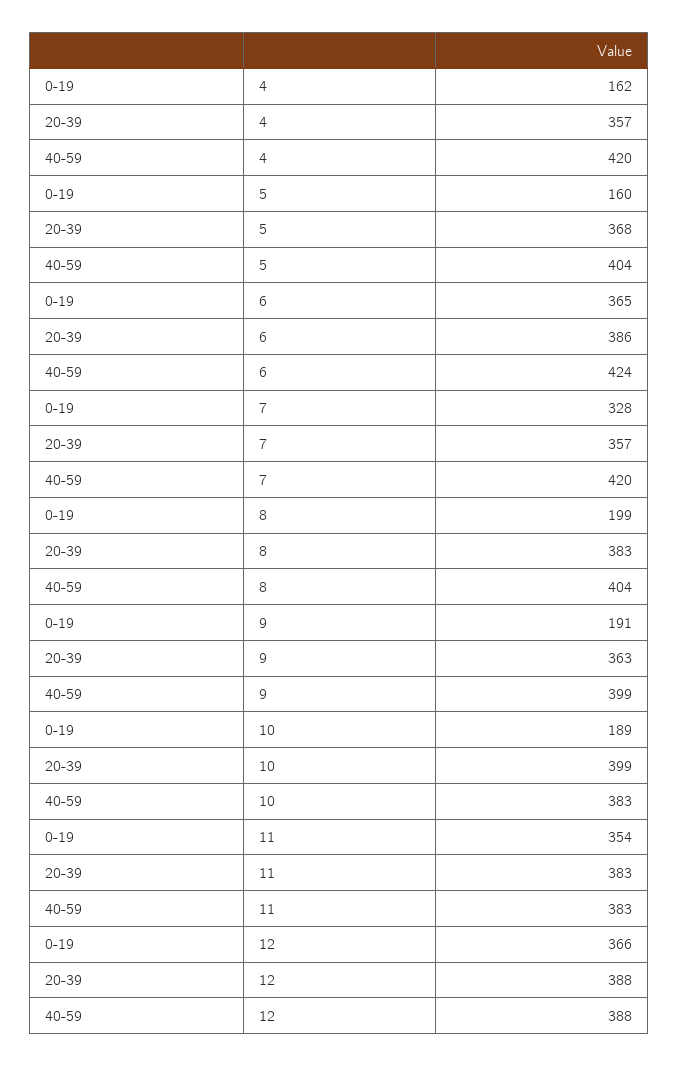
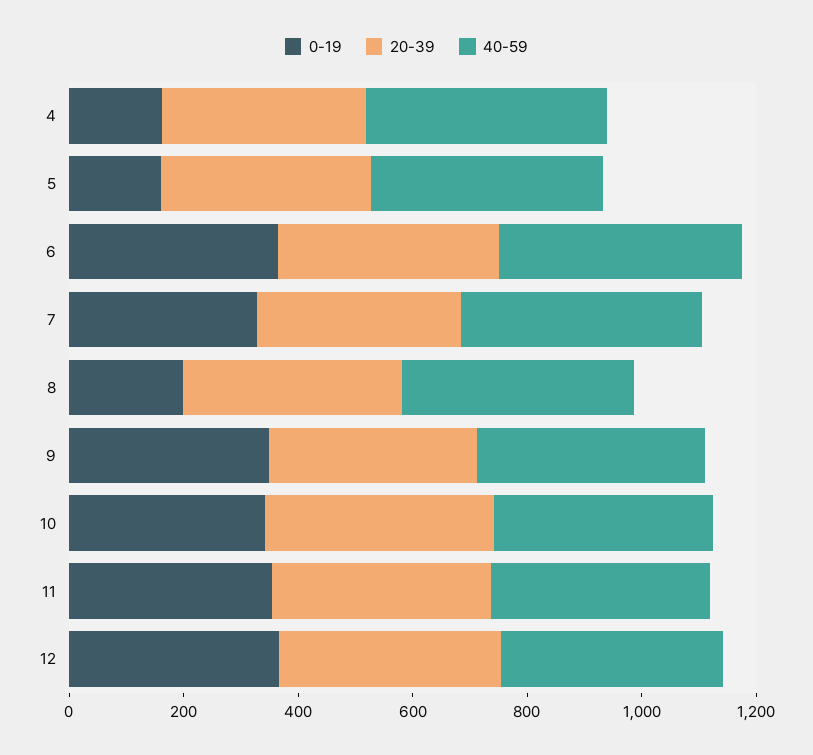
  {
    "0-19": {
      "4": 162,
      "5": 160,
      "6": 365,
      "7": 328,
      "8": 199,
-     "9": 191,
+     "9": 350,
-     "10": 189,
+     "10": 350,
      "11": 354,
      "12": 366
    },
    "20-39": {
      "4": 357,
      "5": 368,
      "6": 386,
      "7": 357,
      "8": 383,
      "9": 363,
      "10": 399,
      "11": 383,
      "12": 388
    },
    "40-59": {
      "4": 420,
      "5": 404,
      "6": 424,
      "7": 420,
      "8": 404,
      "9": 399,
      "10": 383,
      "11": 383,
      "12": 388
    }
  }

